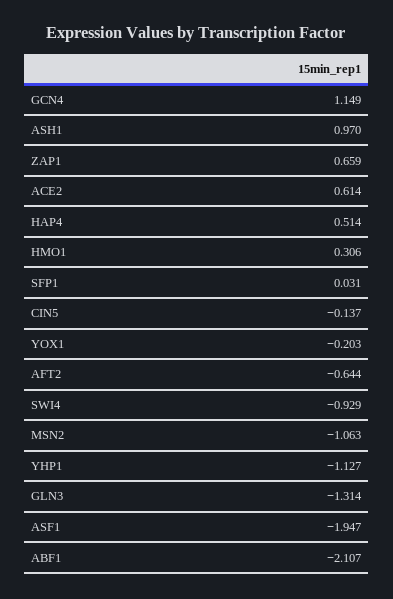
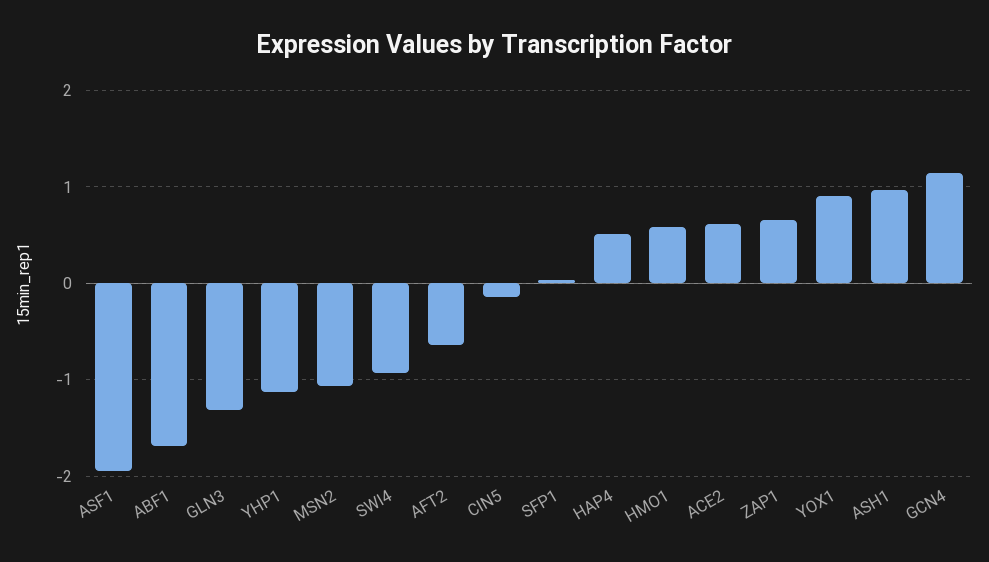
  {
    "GCN4": 1.149,
    "ASH1": 0.97,
    "ZAP1": 0.659,
    "ACE2": 0.614,
    "HAP4": 0.514,
-   "HMO1": 0.306,
+   "HMO1": 0.6,
    "SFP1": 0.031,
    "CIN5": -0.137,
-   "YOX1": -0.203,
+   "YOX1": 0.9,
    "AFT2": -0.644,
    "SWI4": -0.929,
    "MSN2": -1.063,
    "YHP1": -1.127,
    "GLN3": -1.314,
    "ASF1": -1.947,
-   "ABF1": -2.107
+   "ABF1": -1.7
  }

